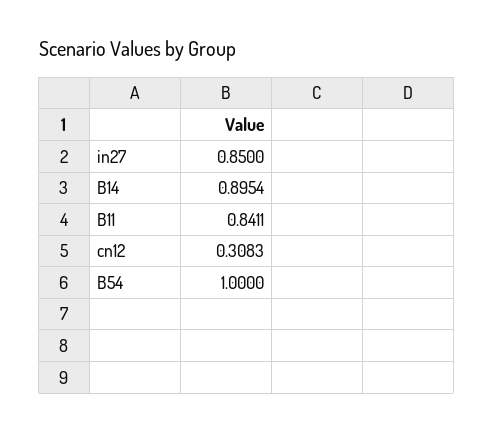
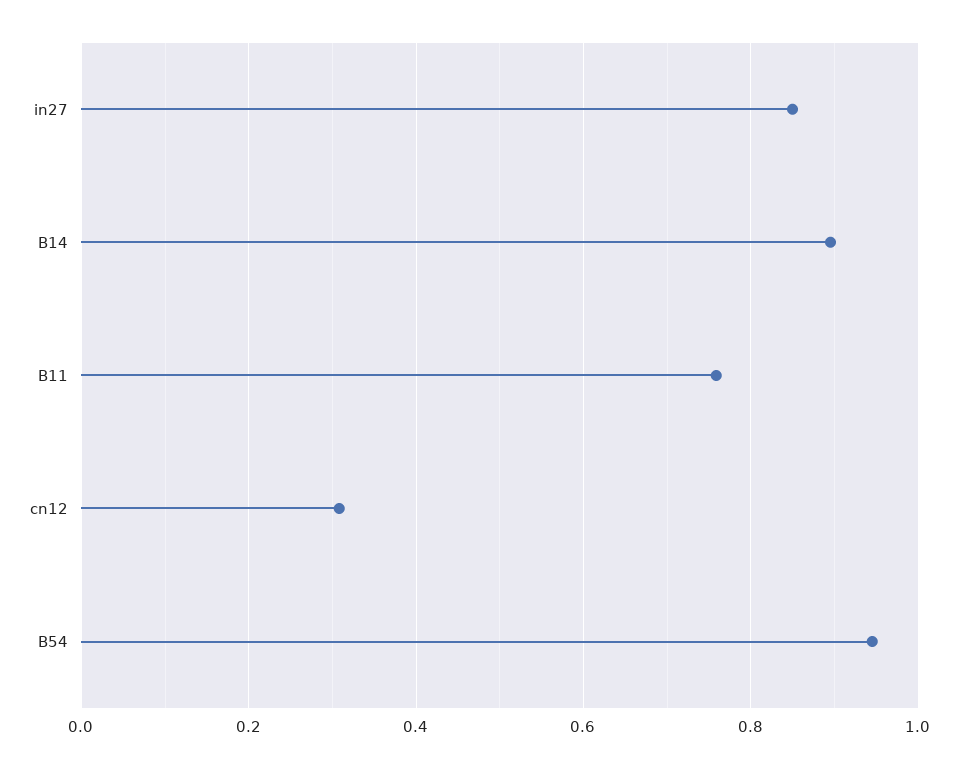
  {
    "in27": 0.85,
    "B14": 0.8954,
-   "B11": 0.8411,
+   "B11": 0.76,
    "cn12": 0.3083,
-   "B54": 1
+   "B54": 0.94
  }

